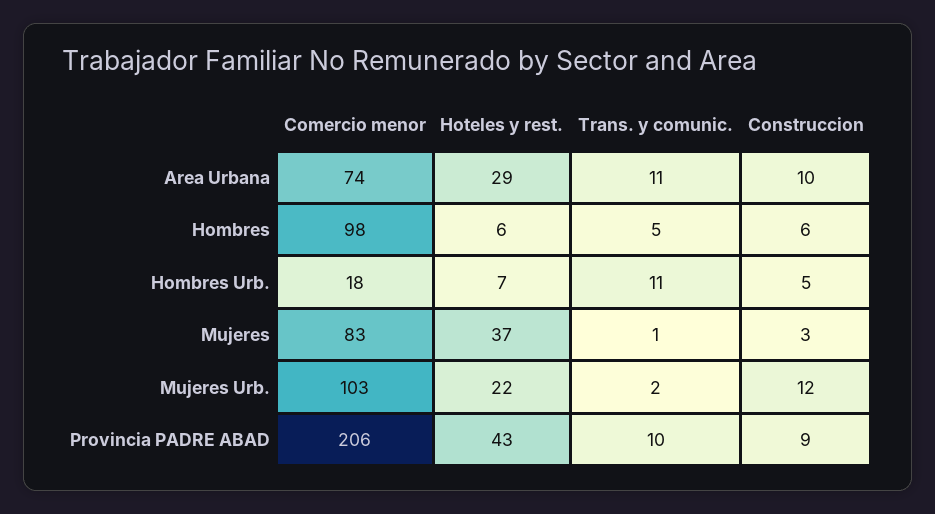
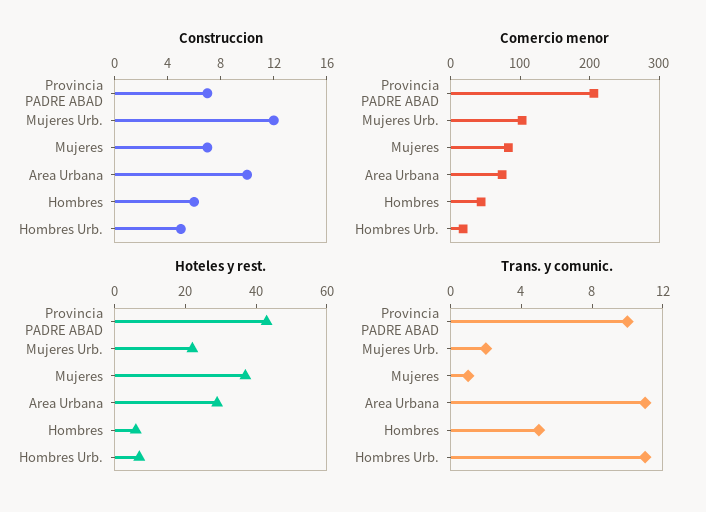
  {
    "Comercio menor": {
      "Area Urbana": 74,
-     "Hombres": 98,
+     "Hombres": 40,
      "Hombres Urb.": 18,
      "Mujeres": 83,
      "Mujeres Urb.": 103,
      "Provincia PADRE ABAD": 206
    },
    "Hoteles y rest.": {
      "Area Urbana": 29,
      "Hombres": 6,
      "Hombres Urb.": 7,
      "Mujeres": 37,
      "Mujeres Urb.": 22,
      "Provincia PADRE ABAD": 43
    },
    "Trans. y comunic.": {
      "Area Urbana": 11,
      "Hombres": 5,
      "Hombres Urb.": 11,
      "Mujeres": 1,
      "Mujeres Urb.": 2,
      "Provincia PADRE ABAD": 10
    },
    "Construccion": {
      "Area Urbana": 10,
      "Hombres": 6,
      "Hombres Urb.": 5,
-     "Mujeres": 3,
+     "Mujeres": 7,
      "Mujeres Urb.": 12,
-     "Provincia PADRE ABAD": 9
+     "Provincia PADRE ABAD": 7
    }
  }

